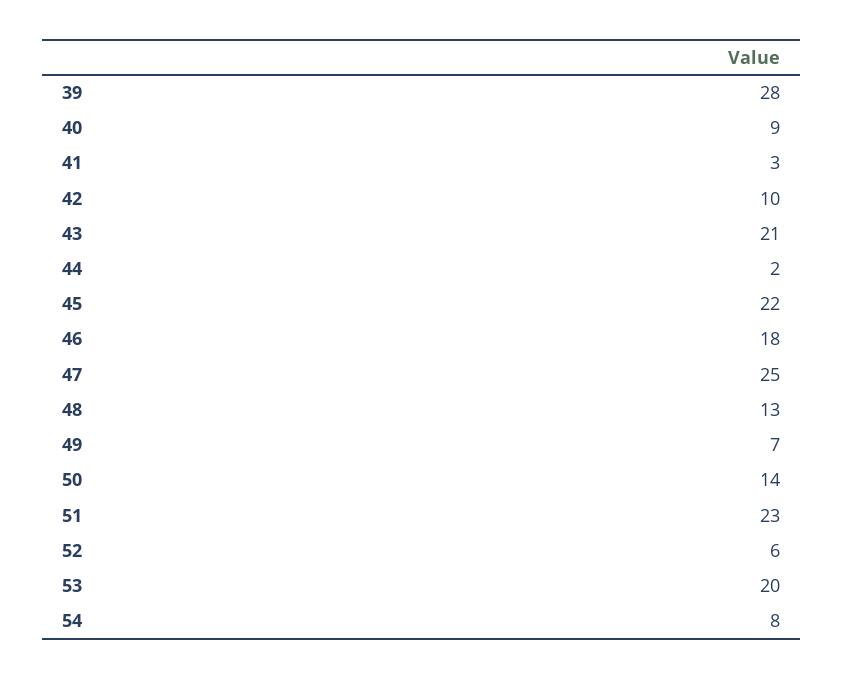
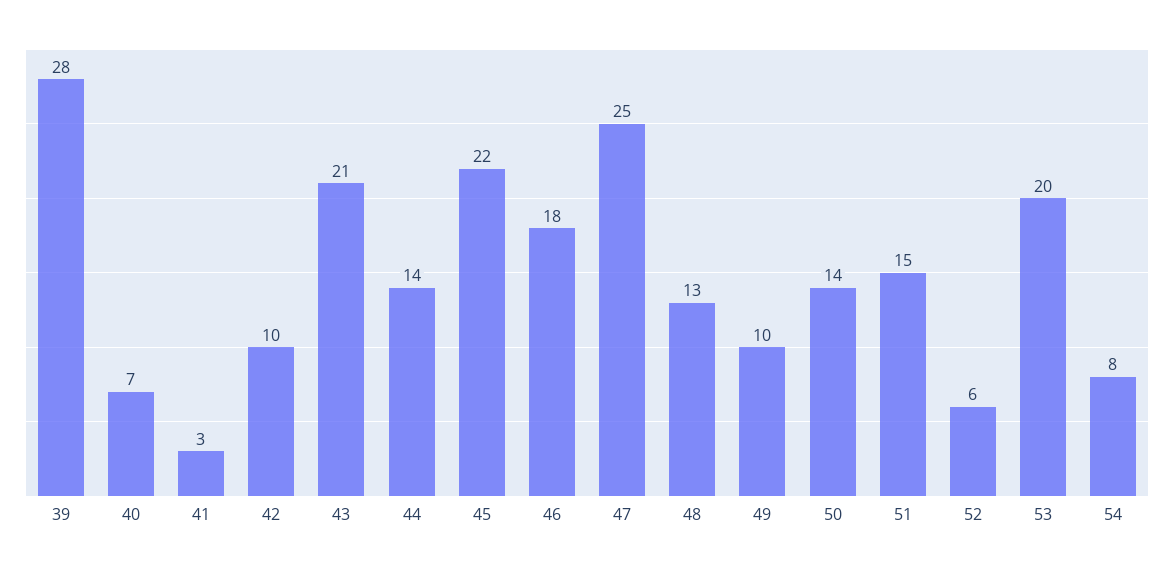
  {
    "39": 28,
-   "40": 9,
+   "40": 7,
    "41": 3,
    "42": 10,
    "43": 21,
-   "44": 2,
+   "44": 14,
    "45": 22,
    "46": 18,
    "47": 25,
    "48": 13,
-   "49": 7,
+   "49": 10,
    "50": 14,
-   "51": 23,
+   "51": 15,
    "52": 6,
    "53": 20,
    "54": 8
  }

